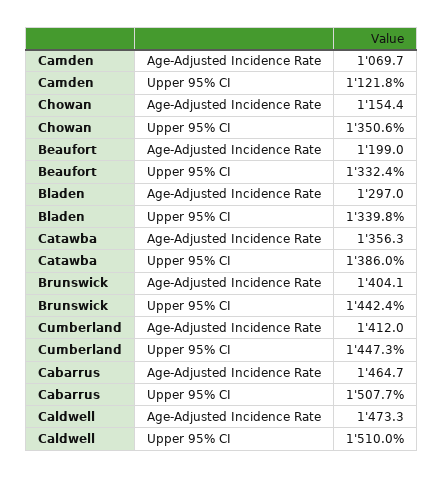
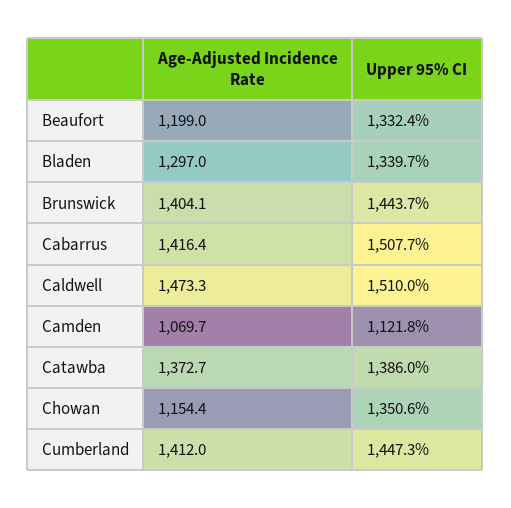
  {
    "Camden": {
      "Age-Adjusted Incidence Rate": 1069.7,
      "Upper 95% CI": 1121.8
    },
    "Chowan": {
      "Age-Adjusted Incidence Rate": 1154.4,
      "Upper 95% CI": 1350.6
    },
    "Beaufort": {
      "Age-Adjusted Incidence Rate": 1199,
      "Upper 95% CI": 1332.4
    },
    "Bladen": {
      "Age-Adjusted Incidence Rate": 1297,
-     "Upper 95% CI": 1339.8
+     "Upper 95% CI": 1339.7
    },
    "Catawba": {
-     "Age-Adjusted Incidence Rate": 1356.3,
+     "Age-Adjusted Incidence Rate": 1372.7,
      "Upper 95% CI": 1386
    },
    "Brunswick": {
      "Age-Adjusted Incidence Rate": 1404.1,
-     "Upper 95% CI": 1442.4
+     "Upper 95% CI": 1443.7
    },
    "Cumberland": {
      "Age-Adjusted Incidence Rate": 1412,
      "Upper 95% CI": 1447.3
    },
    "Cabarrus": {
-     "Age-Adjusted Incidence Rate": 1464.7,
+     "Age-Adjusted Incidence Rate": 1416.4,
      "Upper 95% CI": 1507.7
    },
    "Caldwell": {
      "Age-Adjusted Incidence Rate": 1473.3,
      "Upper 95% CI": 1510
    }
  }

